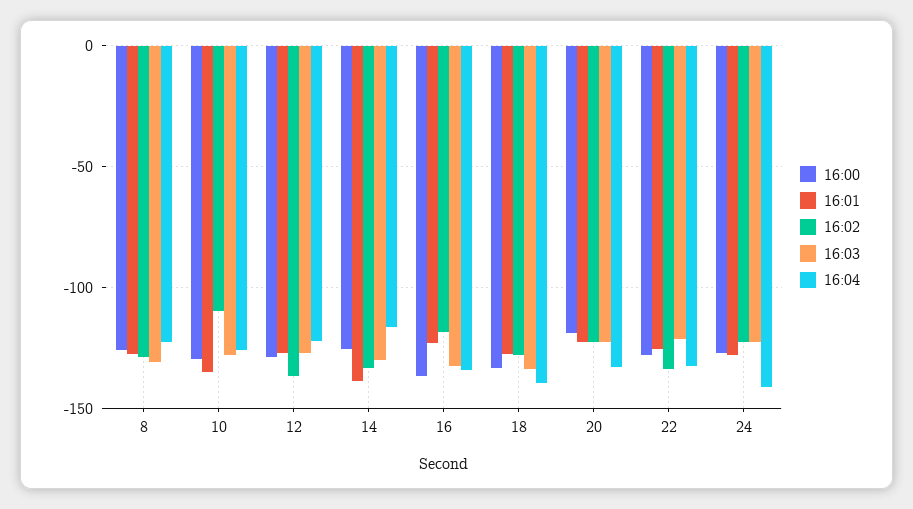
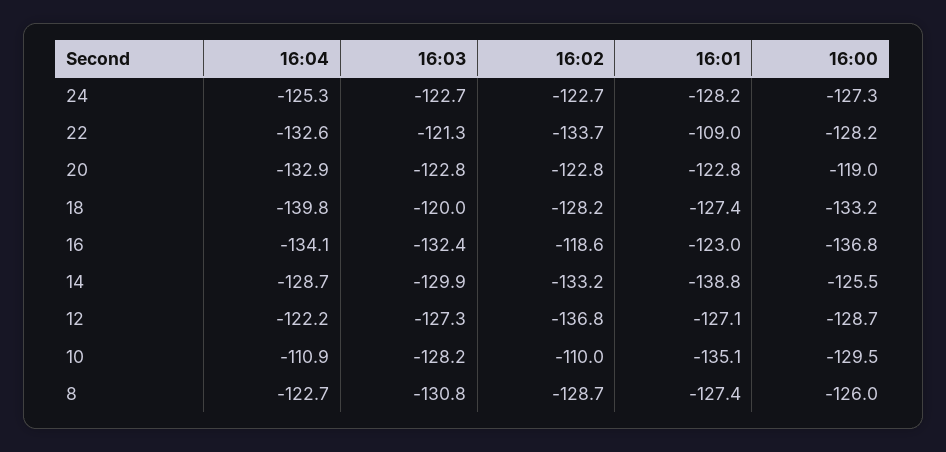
  {
    "16:00": {
      "8": -126,
      "10": -129.5,
      "12": -128.7,
      "14": -125.5,
      "16": -136.8,
      "18": -133.2,
      "20": -119,
      "22": -128.2,
      "24": -127.3
    },
    "16:01": {
      "8": -127.4,
      "10": -135.1,
      "12": -127.1,
      "14": -138.8,
      "16": -123,
      "18": -127.4,
      "20": -122.8,
-     "22": -125,
+     "22": -109,
      "24": -128.2
    },
    "16:02": {
      "8": -128.7,
      "10": -110,
      "12": -136.8,
      "14": -133.2,
      "16": -118.6,
      "18": -128.2,
      "20": -122.8,
      "22": -133.7,
      "24": -122.7
    },
    "16:03": {
      "8": -130.8,
      "10": -128.2,
      "12": -127.3,
      "14": -129.9,
      "16": -132.4,
-     "18": -135,
+     "18": -120,
      "20": -122.8,
      "22": -121.3,
      "24": -122.7
    },
    "16:04": {
      "8": -122.7,
-     "10": -125,
+     "10": -110.9,
      "12": -122.2,
-     "14": -115,
+     "14": -128.7,
      "16": -134.1,
      "18": -139.8,
      "20": -132.9,
      "22": -132.6,
-     "24": -140
+     "24": -125.3
    }
  }

